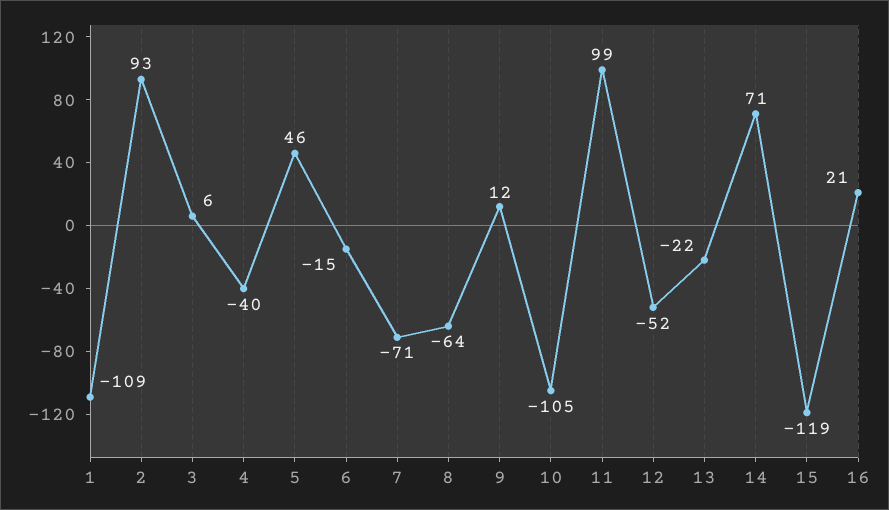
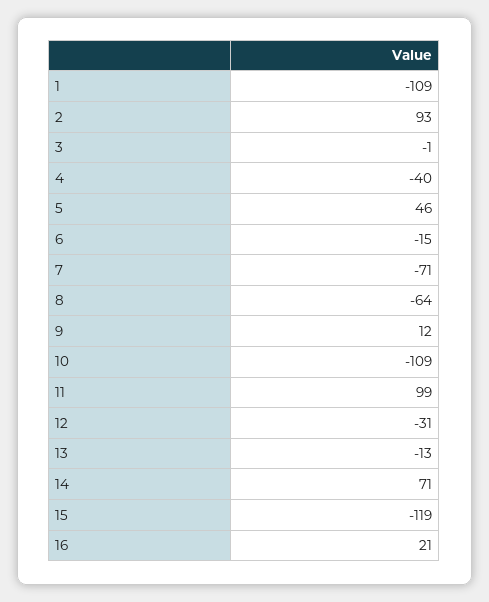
  {
    "1": -109,
    "2": 93,
-   "3": 6,
+   "3": -1,
    "4": -40,
    "5": 46,
    "6": -15,
    "7": -71,
    "8": -64,
    "9": 12,
-   "10": -105,
+   "10": -109,
    "11": 99,
-   "12": -52,
+   "12": -31,
-   "13": -22,
+   "13": -13,
    "14": 71,
    "15": -119,
    "16": 21
  }

